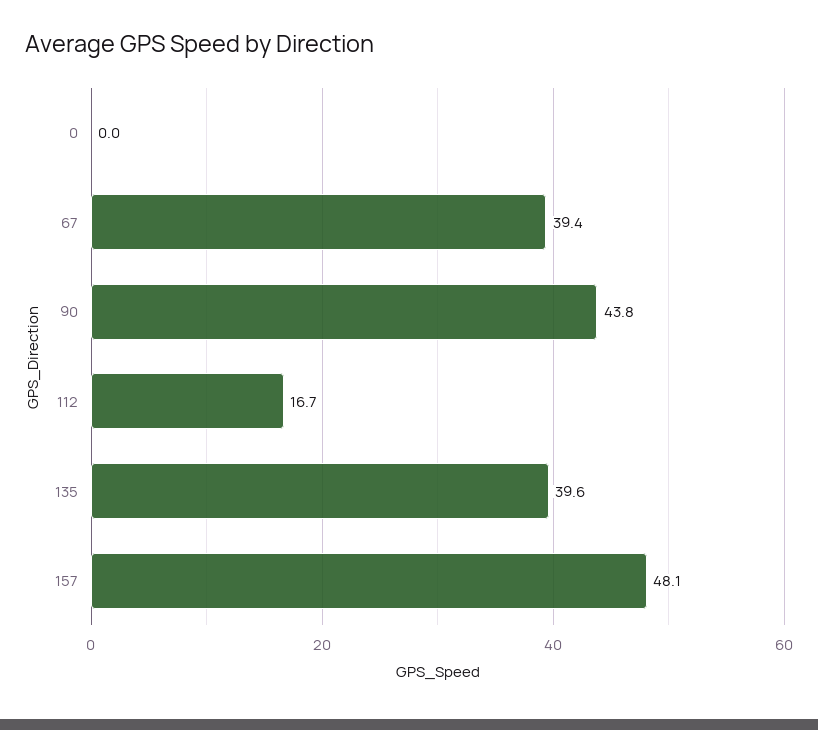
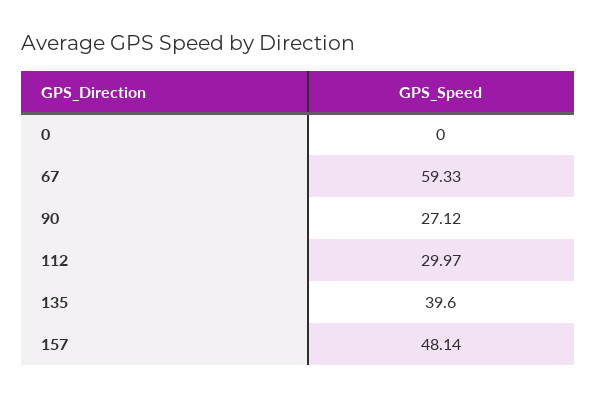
  {
    "0": 0,
-   "67": 39.4,
+   "67": 59.33,
-   "90": 43.8,
+   "90": 27.12,
-   "112": 16.7,
+   "112": 29.97,
    "135": 39.6,
    "157": 48.14
  }

